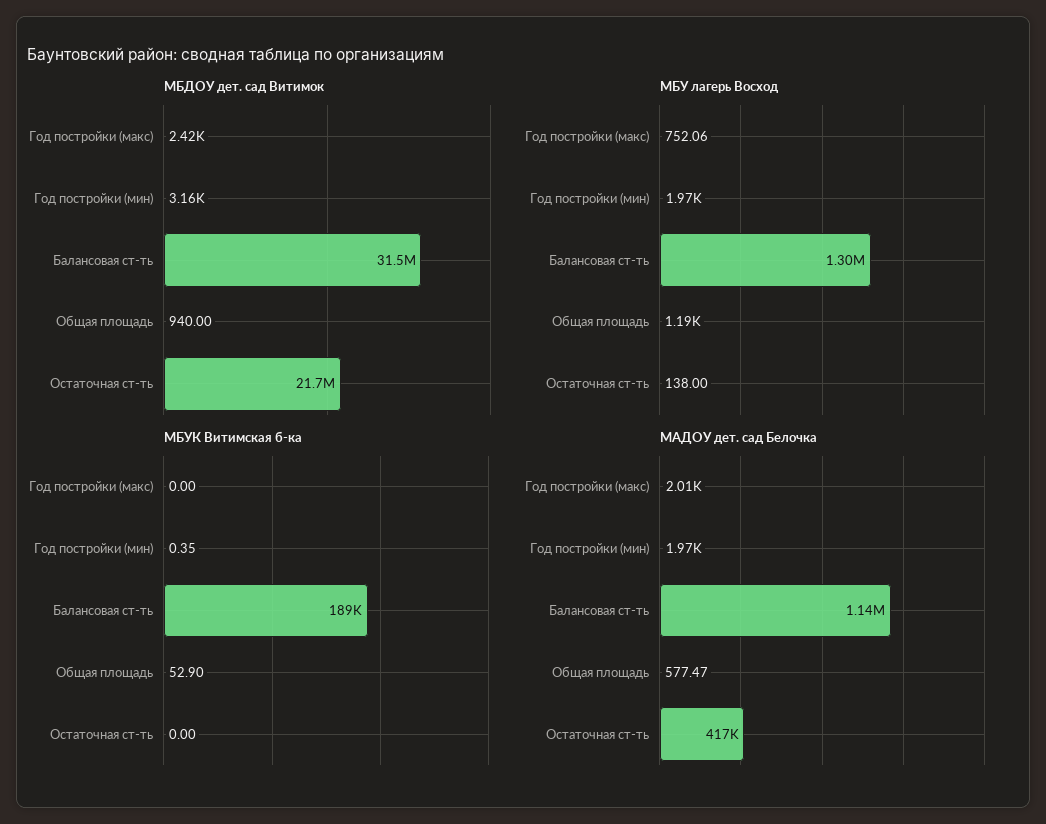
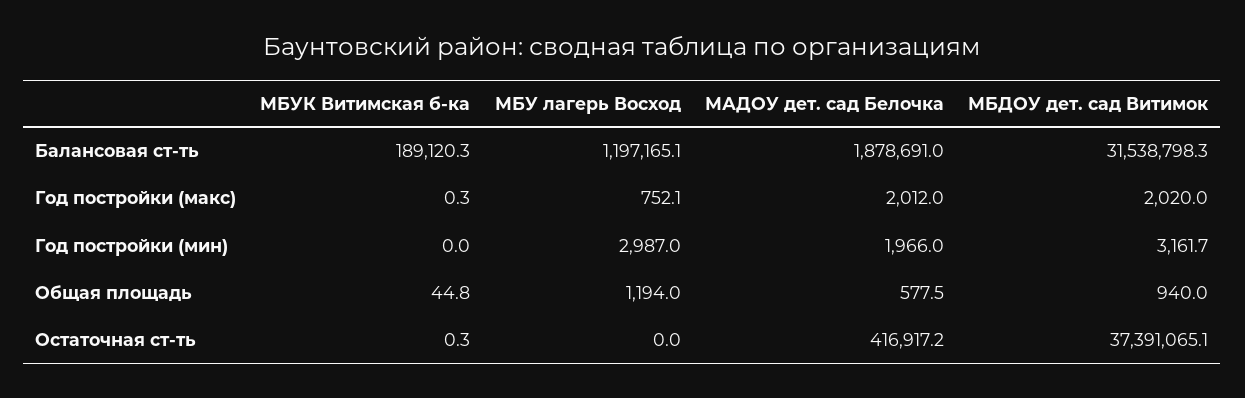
  {
    "МБДОУ дет. сад Витимок": {
-     "Год постройки (макс)": 2420,
+     "Год постройки (макс)": 2020,
      "Год постройки (мин)": 3161.7,
      "Балансовая ст-ть": 31538798.3,
      "Общая площадь": 940,
-     "Остаточная ст-ть": 21700000
+     "Остаточная ст-ть": 37391065.1
    },
    "МБУ лагерь Восход": {
      "Год постройки (макс)": 752.06,
-     "Год постройки (мин)": 1970,
+     "Год постройки (мин)": 2987,
-     "Балансовая ст-ть": 1300000,
+     "Балансовая ст-ть": 1197165.1,
      "Общая площадь": 1194,
-     "Остаточная ст-ть": 138
+     "Остаточная ст-ть": 0
    },
    "МБУК Витимская б-ка": {
-     "Год постройки (макс)": 0,
+     "Год постройки (макс)": 0.3,
-     "Год постройки (мин)": 0.35,
+     "Год постройки (мин)": 0,
      "Балансовая ст-ть": 189120.3,
-     "Общая площадь": 52.9,
+     "Общая площадь": 44.8,
-     "Остаточная ст-ть": 0
+     "Остаточная ст-ть": 0.3
    },
    "МАДОУ дет. сад Белочка": {
      "Год постройки (макс)": 2012,
      "Год постройки (мин)": 1966,
-     "Балансовая ст-ть": 1140000,
+     "Балансовая ст-ть": 1878691,
      "Общая площадь": 577.47,
      "Остаточная ст-ть": 416917.2
    }
  }

